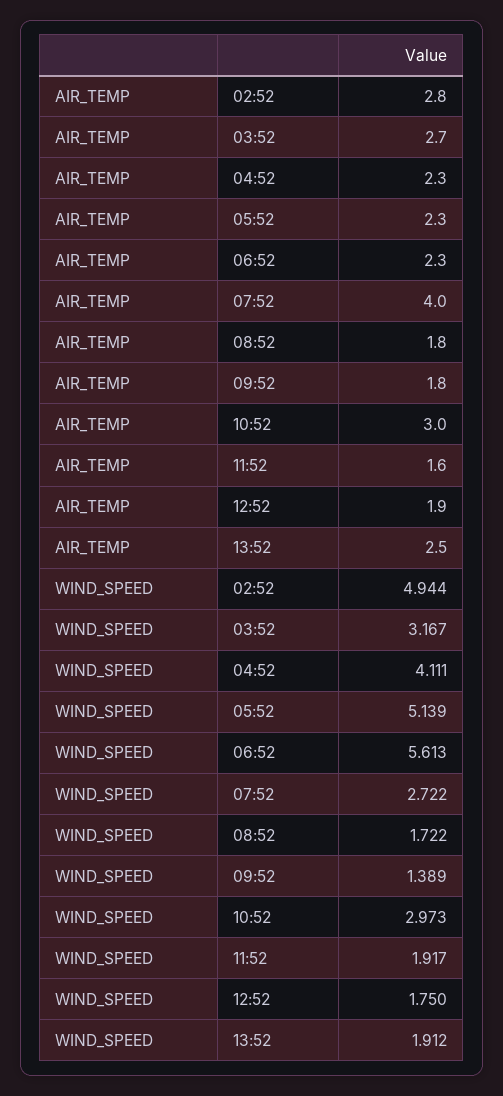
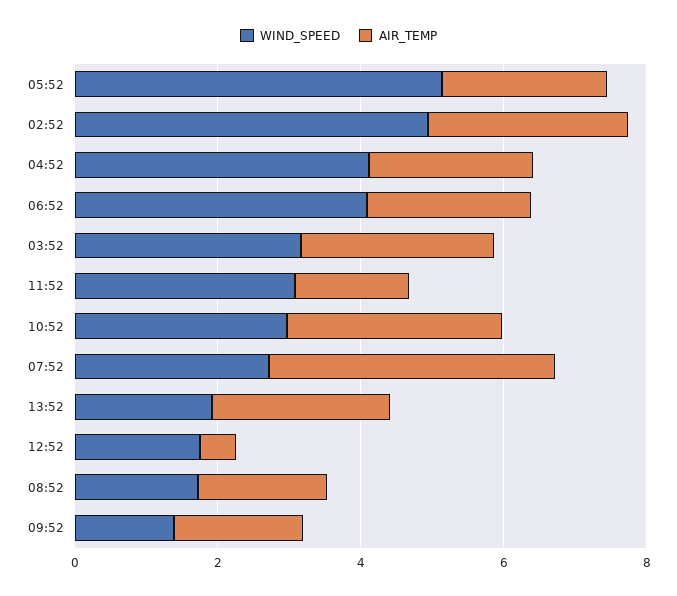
  {
    "AIR_TEMP": {
      "02:52": 2.8,
      "03:52": 2.7,
      "04:52": 2.3,
      "05:52": 2.3,
      "06:52": 2.3,
      "07:52": 4,
      "08:52": 1.8,
      "09:52": 1.8,
      "10:52": 3,
      "11:52": 1.6,
-     "12:52": 1.9,
+     "12:52": 0.5,
      "13:52": 2.5
    },
    "WIND_SPEED": {
      "02:52": 4.944,
      "03:52": 3.167,
      "04:52": 4.111,
      "05:52": 5.139,
-     "06:52": 5.613,
+     "06:52": 4,
      "07:52": 2.722,
      "08:52": 1.722,
      "09:52": 1.389,
      "10:52": 2.973,
-     "11:52": 1.917,
+     "11:52": 3,
      "12:52": 1.75,
      "13:52": 1.912
    }
  }

